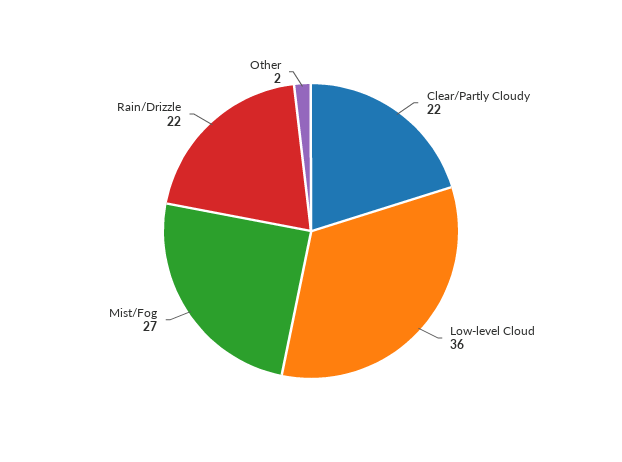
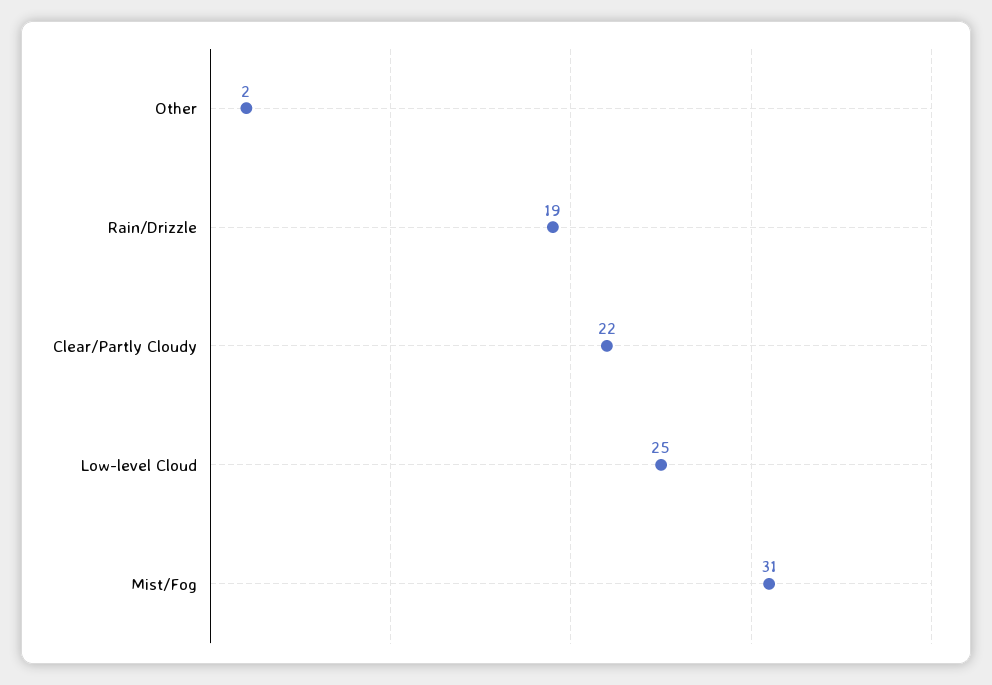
  {
    "Clear/Partly Cloudy": 22,
-   "Low-level Cloud": 36,
+   "Low-level Cloud": 25,
-   "Mist/Fog": 27,
+   "Mist/Fog": 31,
-   "Rain/Drizzle": 22,
+   "Rain/Drizzle": 19,
    "Other": 2
  }

